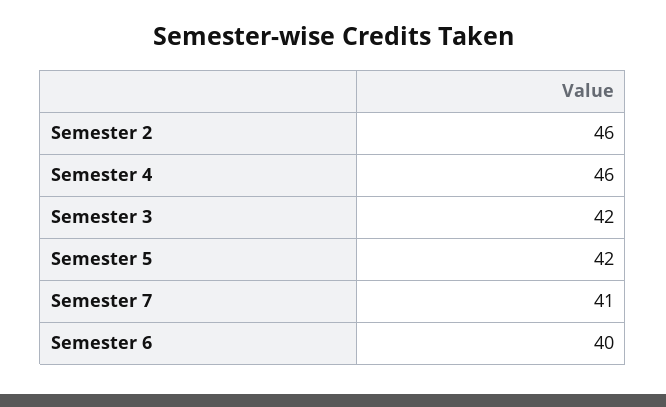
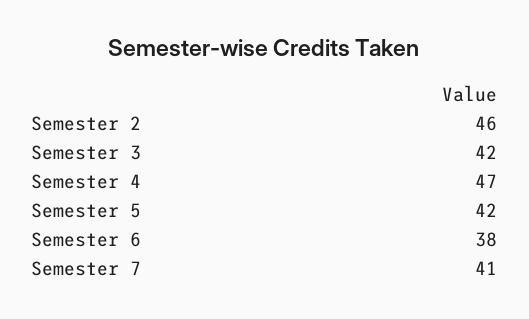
  {
    "Semester 2": 46,
-   "Semester 4": 46,
+   "Semester 4": 47,
    "Semester 3": 42,
    "Semester 5": 42,
    "Semester 7": 41,
-   "Semester 6": 40
+   "Semester 6": 38
  }

